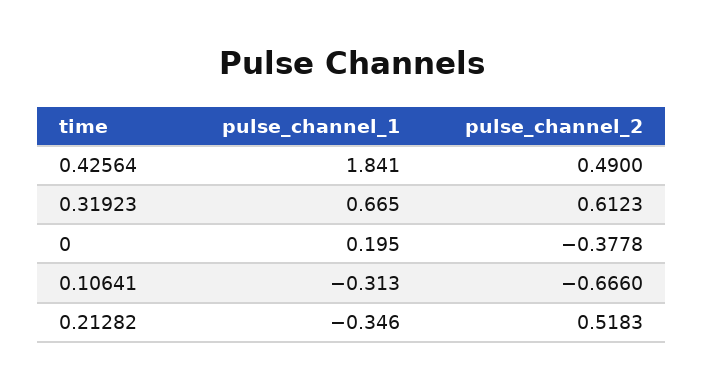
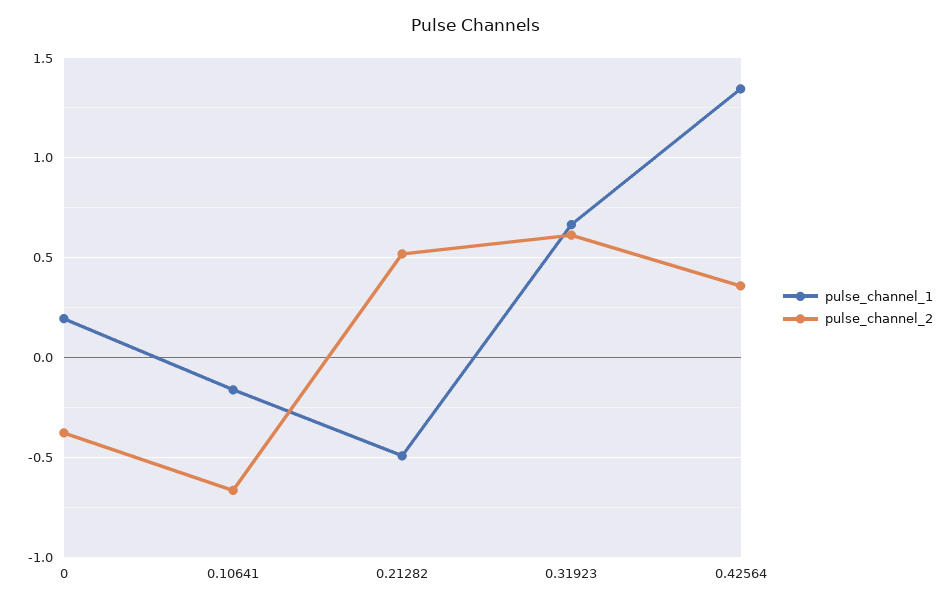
  {
    "pulse_channel_1": {
-     "0.42564": 1.841,
+     "0.42564": 1.35,
      "0.31923": 0.665,
      "0": 0.195,
-     "0.10641": -0.313,
+     "0.10641": -0.15,
-     "0.21282": -0.346
+     "0.21282": -0.5
    },
    "pulse_channel_2": {
-     "0.42564": 0.49,
+     "0.42564": 0.35,
      "0.31923": 0.6123,
      "0": -0.3778,
      "0.10641": -0.666,
      "0.21282": 0.5183
    }
  }

